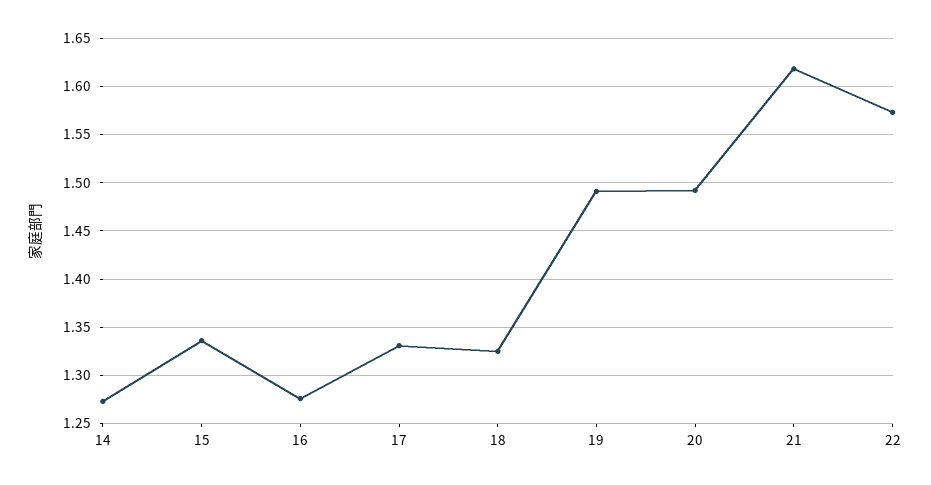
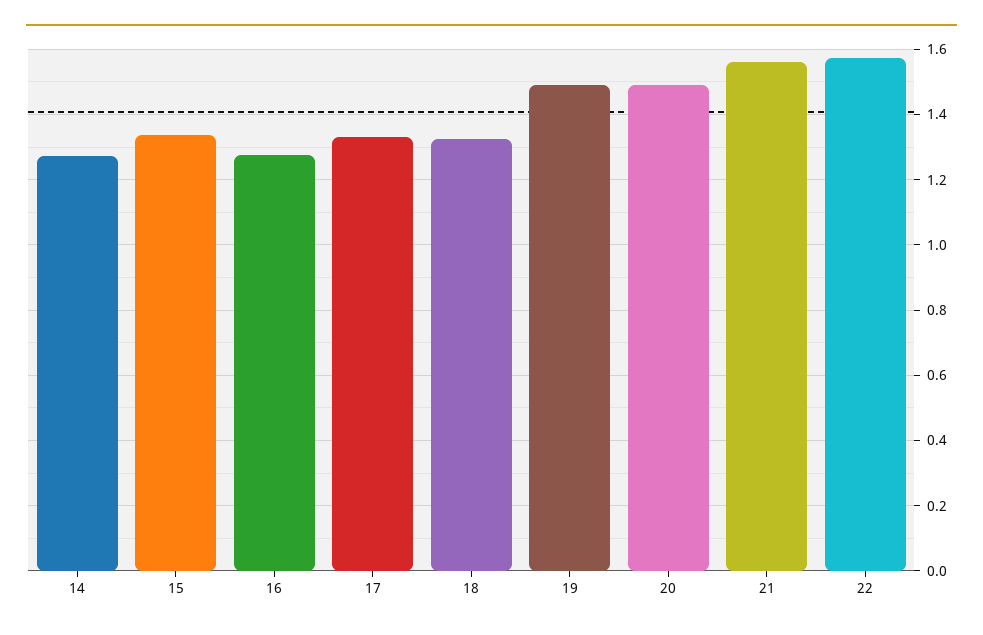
  {
    "14": 1.27,
    "15": 1.34,
    "16": 1.28,
    "17": 1.33,
    "18": 1.33,
    "19": 1.49,
    "20": 1.49,
-   "21": 1.62,
+   "21": 1.56,
    "22": 1.57
  }

